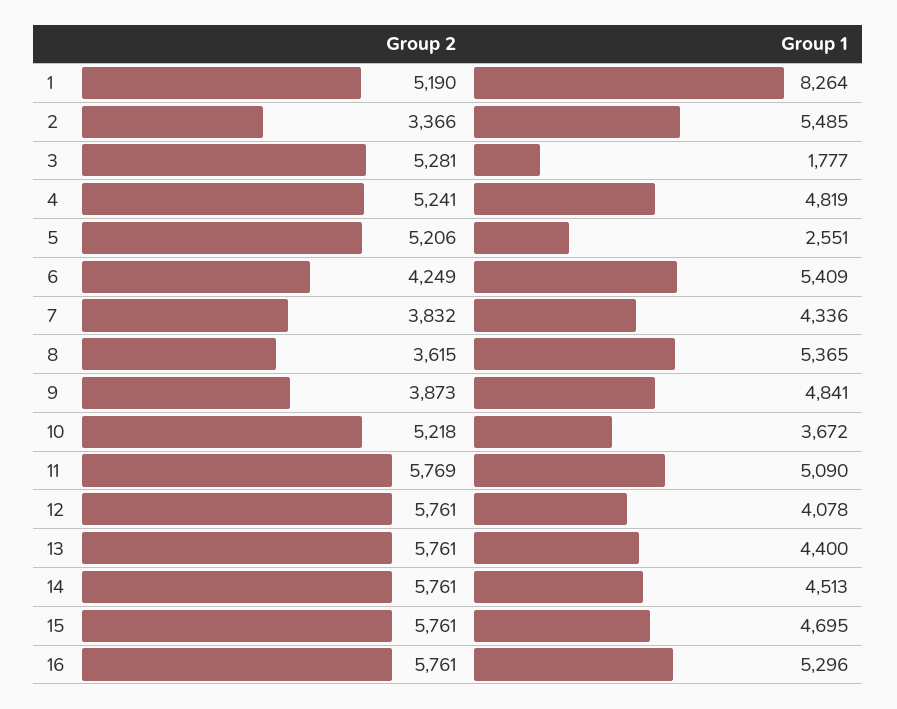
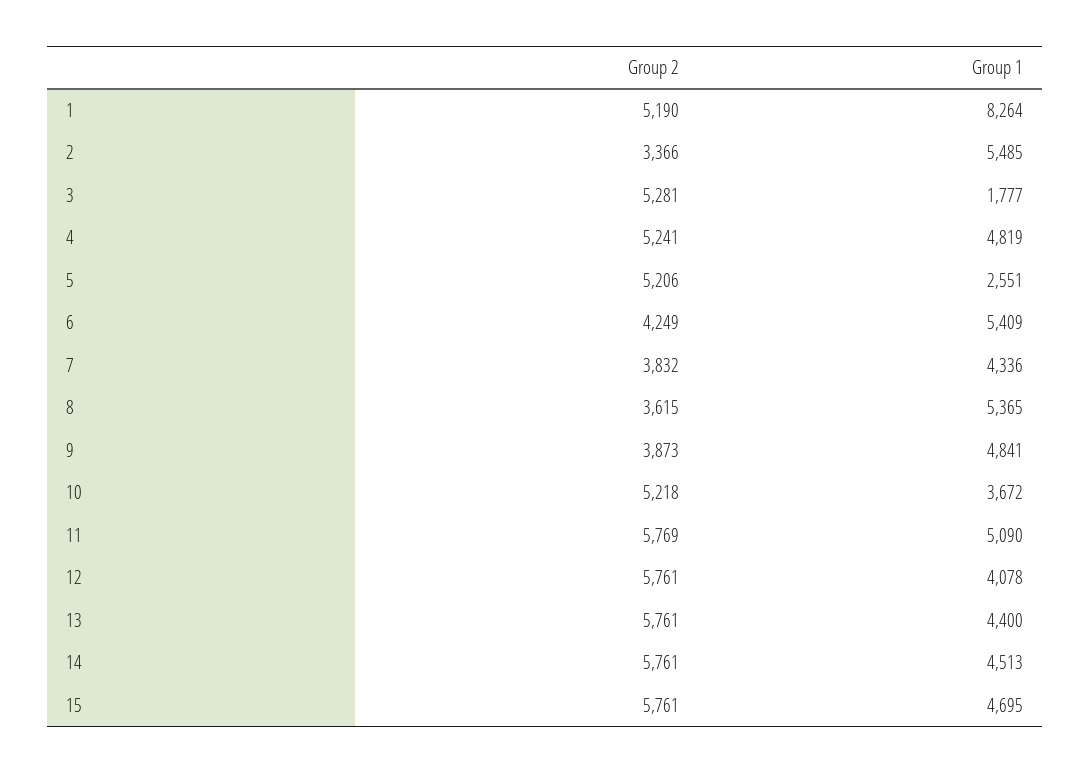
  {
    "Group 2": {
      "1": 5190,
      "2": 3366,
      "3": 5281,
      "4": 5241,
      "5": 5206,
      "6": 4249,
      "7": 3832,
      "8": 3615,
      "9": 3873,
      "10": 5218,
      "11": 5769,
      "12": 5761,
      "13": 5761,
      "14": 5761,
-     "15": 5761,
+     "15": 5761
-     "16": 5761
    },
    "Group 1": {
      "1": 8264,
      "2": 5485,
      "3": 1777,
      "4": 4819,
      "5": 2551,
      "6": 5409,
      "7": 4336,
      "8": 5365,
      "9": 4841,
      "10": 3672,
      "11": 5090,
      "12": 4078,
      "13": 4400,
      "14": 4513,
-     "15": 4695,
+     "15": 4695
-     "16": 5296
    }
  }

